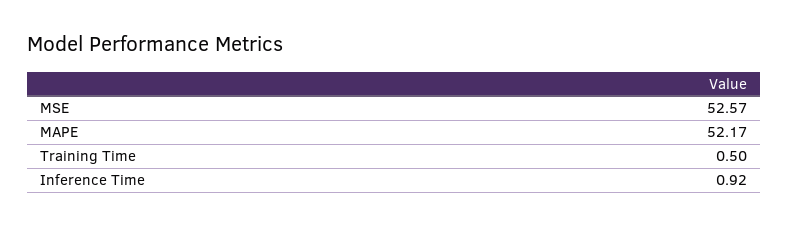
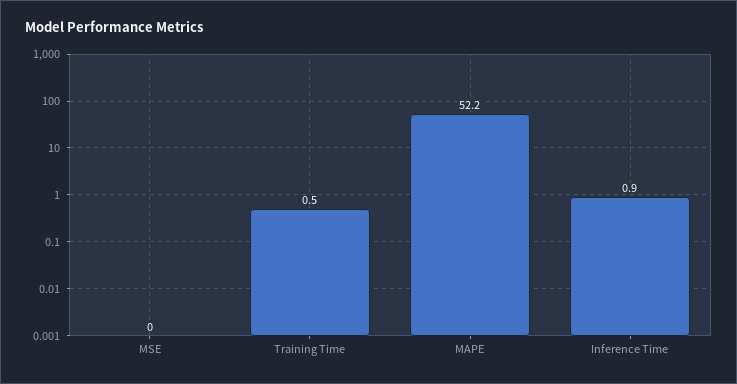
  {
-   "MSE": 52.57,
+   "MSE": 0,
    "MAPE": 52.17,
    "Training Time": 0.5,
    "Inference Time": 0.92
  }

